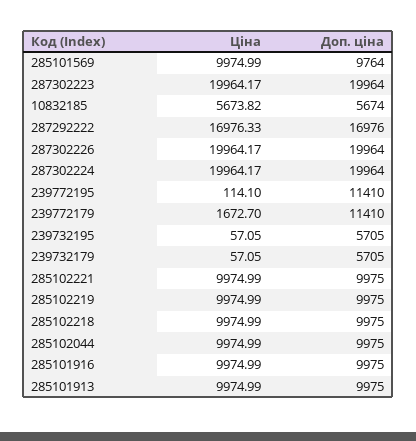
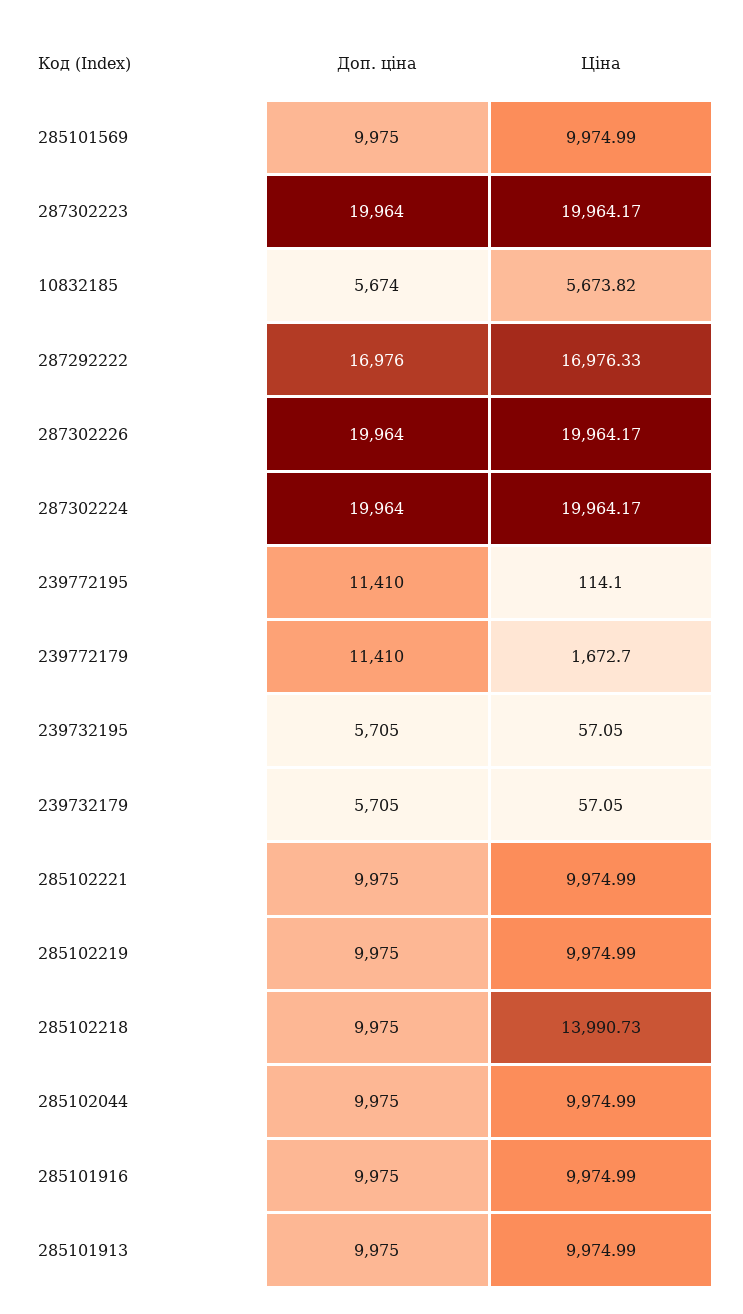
  {
    "Ціна": {
      "285101569": 9974.99,
      "287302223": 19964.17,
      "10832185": 5673.82,
      "287292222": 16976.33,
      "287302226": 19964.17,
      "287302224": 19964.17,
      "239772195": 114.1,
      "239772179": 1672.7,
      "239732195": 57.05,
      "239732179": 57.05,
      "285102221": 9974.99,
      "285102219": 9974.99,
-     "285102218": 9974.99,
+     "285102218": 13990.73,
      "285102044": 9974.99,
      "285101916": 9974.99,
      "285101913": 9974.99
    },
    "Доп. ціна": {
-     "285101569": 9764,
+     "285101569": 9975,
      "287302223": 19964,
      "10832185": 5674,
      "287292222": 16976,
      "287302226": 19964,
      "287302224": 19964,
      "239772195": 11410,
      "239772179": 11410,
      "239732195": 5705,
      "239732179": 5705,
      "285102221": 9975,
      "285102219": 9975,
      "285102218": 9975,
      "285102044": 9975,
      "285101916": 9975,
      "285101913": 9975
    }
  }

